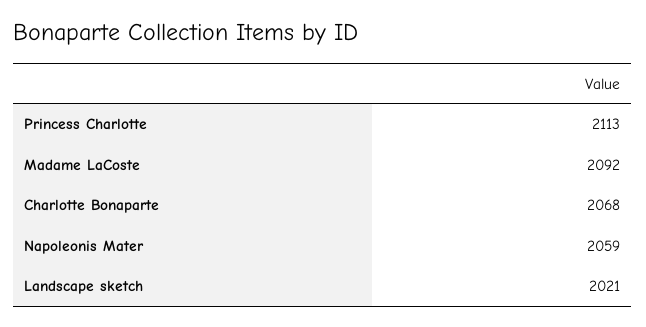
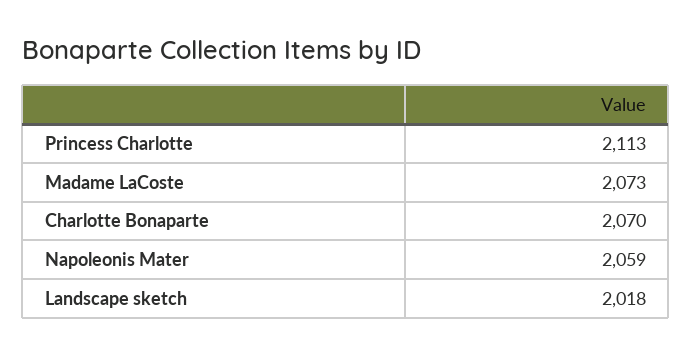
  {
    "Princess Charlotte": 2113,
-   "Madame LaCoste": 2092,
+   "Madame LaCoste": 2073,
-   "Charlotte Bonaparte": 2068,
+   "Charlotte Bonaparte": 2070,
    "Napoleonis Mater": 2059,
-   "Landscape sketch": 2021
+   "Landscape sketch": 2018
  }

